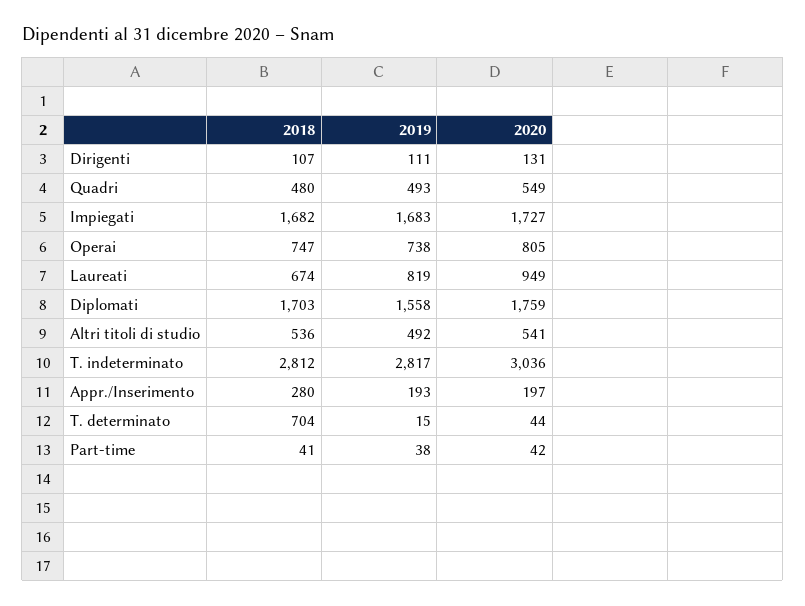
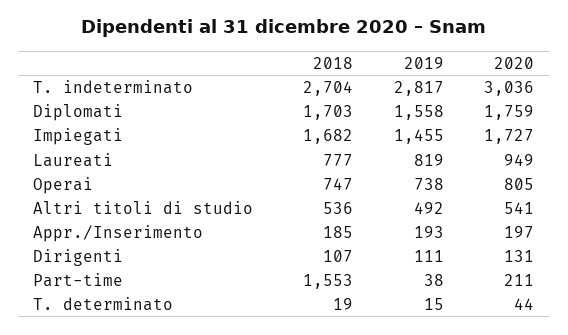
  {
    "2018": {
      "Dirigenti": 107,
-     "Quadri": 480,
      "Impiegati": 1682,
      "Operai": 747,
-     "Laureati": 674,
+     "Laureati": 777,
      "Diplomati": 1703,
      "Altri titoli di studio": 536,
-     "T. indeterminato": 2812,
+     "T. indeterminato": 2704,
-     "Appr./Inserimento": 280,
+     "Appr./Inserimento": 185,
-     "T. determinato": 704,
+     "T. determinato": 19,
-     "Part-time": 41
+     "Part-time": 1553
    },
    "2019": {
      "Dirigenti": 111,
-     "Quadri": 493,
-     "Impiegati": 1683,
+     "Impiegati": 1455,
      "Operai": 738,
      "Laureati": 819,
      "Diplomati": 1558,
      "Altri titoli di studio": 492,
      "T. indeterminato": 2817,
      "Appr./Inserimento": 193,
      "T. determinato": 15,
      "Part-time": 38
    },
    "2020": {
      "Dirigenti": 131,
-     "Quadri": 549,
      "Impiegati": 1727,
      "Operai": 805,
      "Laureati": 949,
      "Diplomati": 1759,
      "Altri titoli di studio": 541,
      "T. indeterminato": 3036,
      "Appr./Inserimento": 197,
      "T. determinato": 44,
-     "Part-time": 42
+     "Part-time": 211
    }
  }

